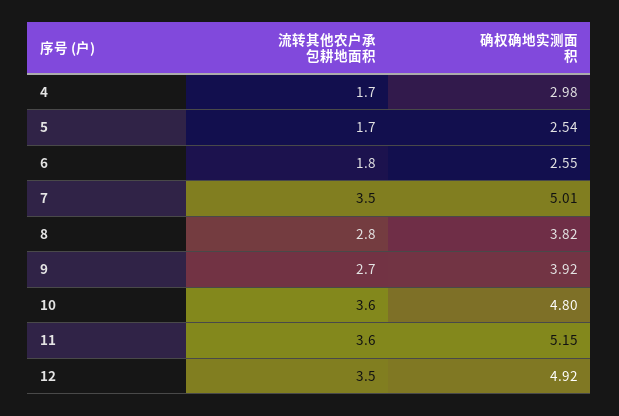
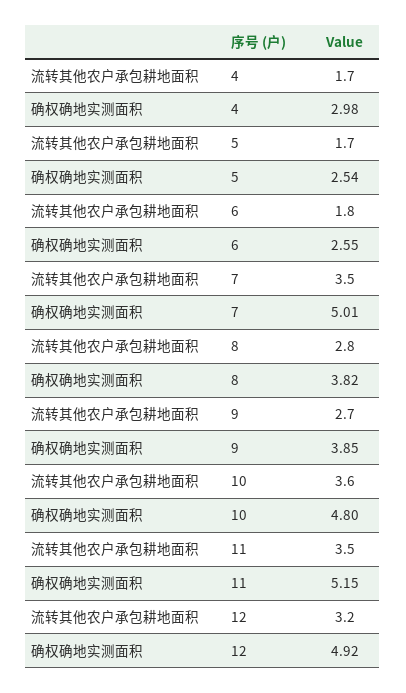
  {
    "流转其他农户承包耕地面积": {
      "4": 1.7,
      "5": 1.7,
      "6": 1.8,
      "7": 3.5,
      "8": 2.8,
      "9": 2.7,
      "10": 3.6,
-     "11": 3.6,
+     "11": 3.5,
-     "12": 3.5
+     "12": 3.2
    },
    "确权确地实测面积": {
      "4": 2.98,
      "5": 2.54,
      "6": 2.55,
      "7": 5.01,
      "8": 3.82,
-     "9": 3.92,
+     "9": 3.85,
      "10": 4.8,
      "11": 5.15,
      "12": 4.92
    }
  }

